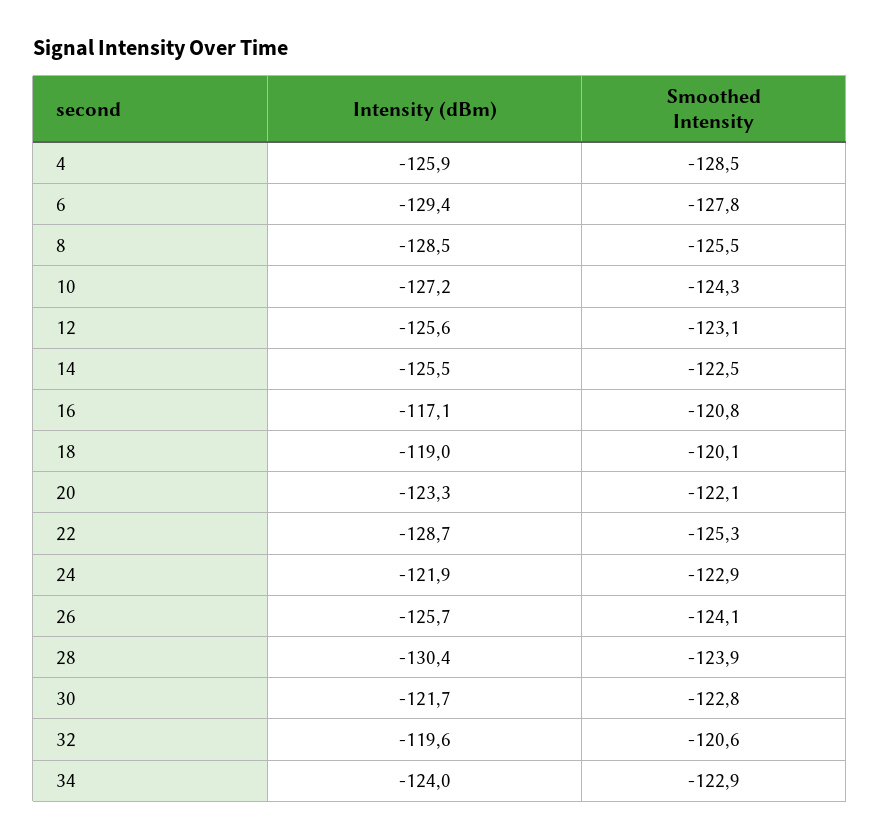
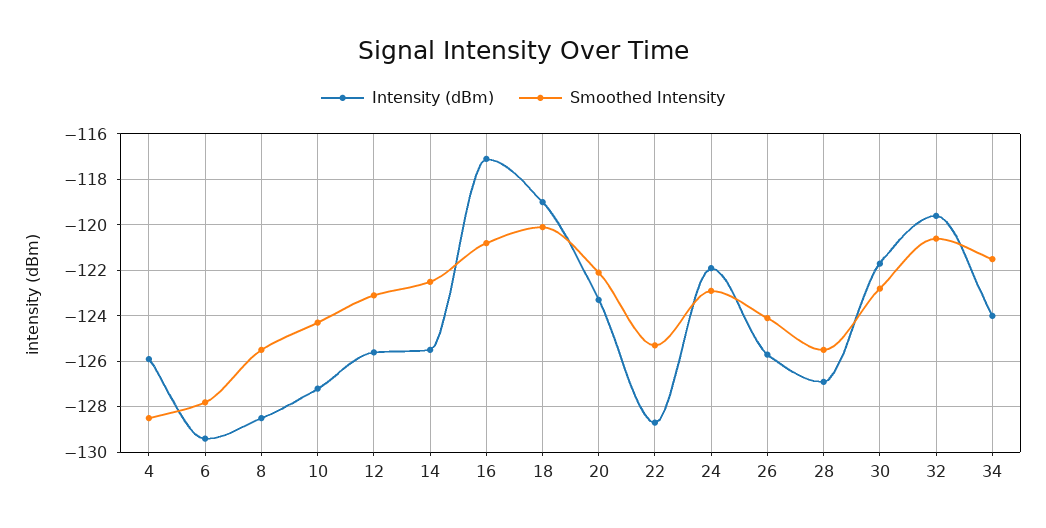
  {
    "Intensity (dBm)": {
      "4": -125.9,
      "6": -129.4,
      "8": -128.5,
      "10": -127.2,
      "12": -125.6,
      "14": -125.5,
      "16": -117.1,
      "18": -119,
      "20": -123.3,
      "22": -128.7,
      "24": -121.9,
      "26": -125.7,
-     "28": -130.4,
+     "28": -127,
      "30": -121.7,
      "32": -119.6,
      "34": -124
    },
    "Smoothed Intensity": {
      "4": -128.5,
      "6": -127.8,
      "8": -125.5,
      "10": -124.3,
      "12": -123.1,
      "14": -122.5,
      "16": -120.8,
      "18": -120.1,
      "20": -122.1,
      "22": -125.3,
      "24": -122.9,
      "26": -124.1,
-     "28": -123.9,
+     "28": -125.5,
      "30": -122.8,
      "32": -120.6,
-     "34": -122.9
+     "34": -121.5
    }
  }

